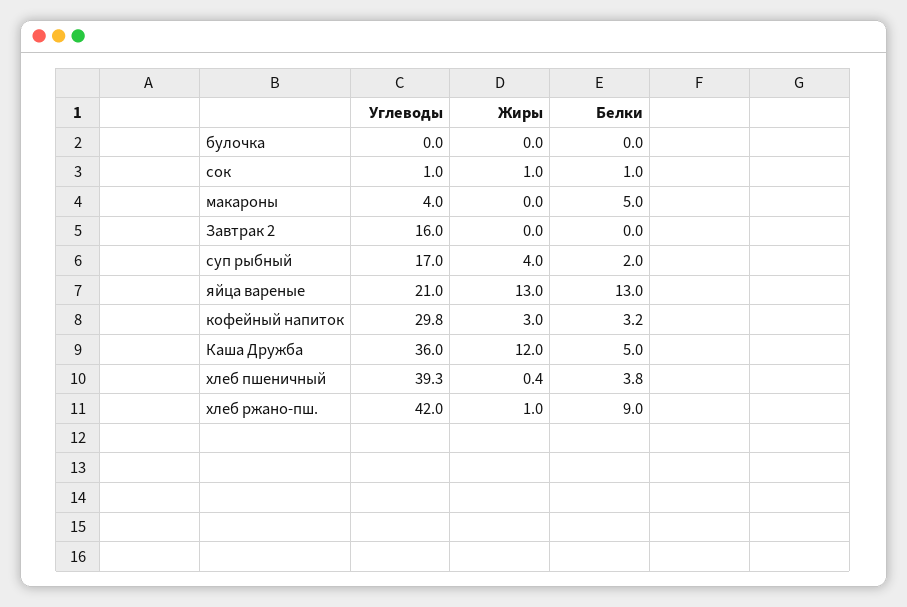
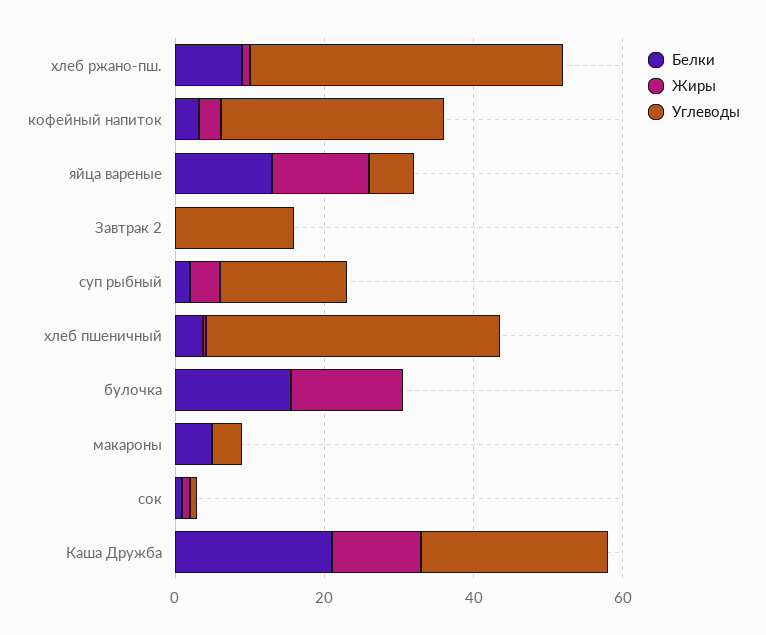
  {
    "Углеводы": {
      "булочка": 0,
      "сок": 1,
      "макароны": 4,
      "Завтрак 2": 16,
      "суп рыбный": 17,
-     "яйца вареные": 21,
+     "яйца вареные": 5,
      "кофейный напиток": 29.8,
-     "Каша Дружба": 36,
+     "Каша Дружба": 25,
      "хлеб пшеничный": 39.3,
      "хлеб ржано-пш.": 42
    },
    "Жиры": {
-     "булочка": 0,
+     "булочка": 15,
      "сок": 1,
      "макароны": 0,
      "Завтрак 2": 0,
      "суп рыбный": 4,
      "яйца вареные": 13,
      "кофейный напиток": 3,
      "Каша Дружба": 12,
      "хлеб пшеничный": 0.4,
      "хлеб ржано-пш.": 1
    },
    "Белки": {
-     "булочка": 0,
+     "булочка": 15,
      "сок": 1,
      "макароны": 5,
      "Завтрак 2": 0,
      "суп рыбный": 2,
      "яйца вареные": 13,
      "кофейный напиток": 3.2,
-     "Каша Дружба": 5,
+     "Каша Дружба": 20,
      "хлеб пшеничный": 3.8,
      "хлеб ржано-пш.": 9
    }
  }

